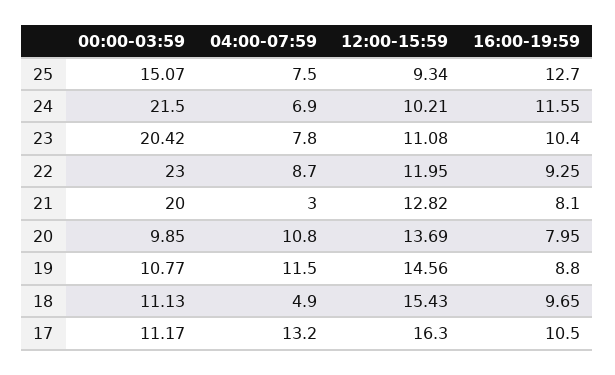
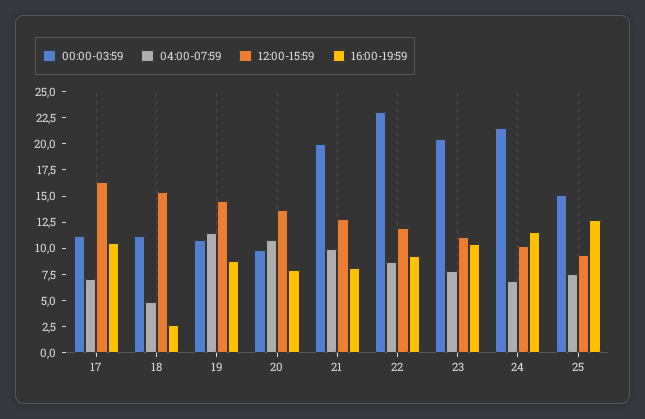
  {
    "00:00-03:59": {
      "25": 15.07,
      "24": 21.5,
      "23": 20.42,
      "22": 23,
      "21": 20,
      "20": 9.85,
      "19": 10.77,
      "18": 11.13,
      "17": 11.17
    },
    "04:00-07:59": {
      "25": 7.5,
      "24": 6.9,
      "23": 7.8,
      "22": 8.7,
-     "21": 3,
+     "21": 10,
      "20": 10.8,
      "19": 11.5,
      "18": 4.9,
-     "17": 13.2
+     "17": 7.5
    },
    "12:00-15:59": {
      "25": 9.34,
      "24": 10.21,
      "23": 11.08,
      "22": 11.95,
      "21": 12.82,
      "20": 13.69,
      "19": 14.56,
      "18": 15.43,
      "17": 16.3
    },
    "16:00-19:59": {
      "25": 12.7,
      "24": 11.55,
      "23": 10.4,
      "22": 9.25,
      "21": 8.1,
      "20": 7.95,
      "19": 8.8,
-     "18": 9.65,
+     "18": 2.5,
      "17": 10.5
    }
  }

